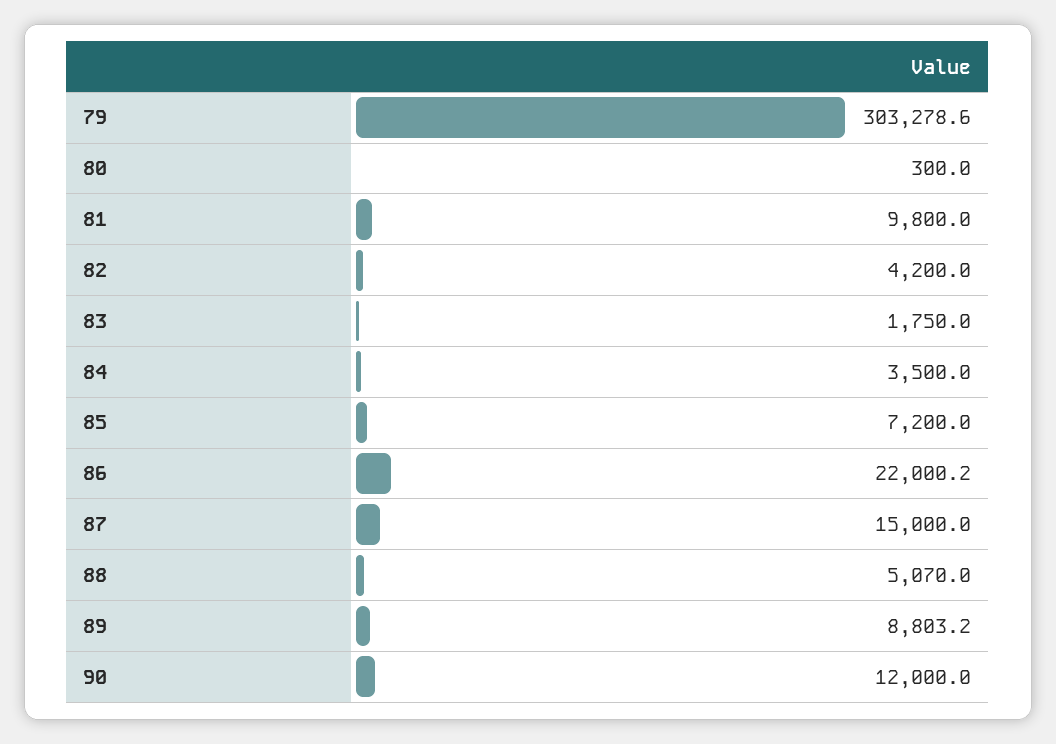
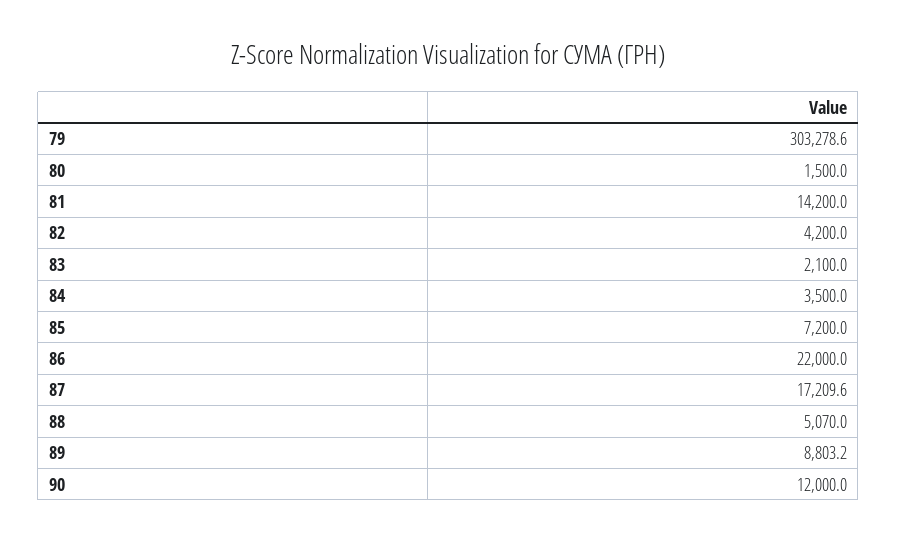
  {
    "79": 303278.6,
-   "80": 300,
+   "80": 1500,
-   "81": 9800,
+   "81": 14200,
    "82": 4200,
-   "83": 1750,
+   "83": 2100,
    "84": 3500,
    "85": 7200,
-   "86": 22000.2,
+   "86": 22000,
-   "87": 15000,
+   "87": 17209.6,
    "88": 5070,
    "89": 8803.2,
    "90": 12000
  }

